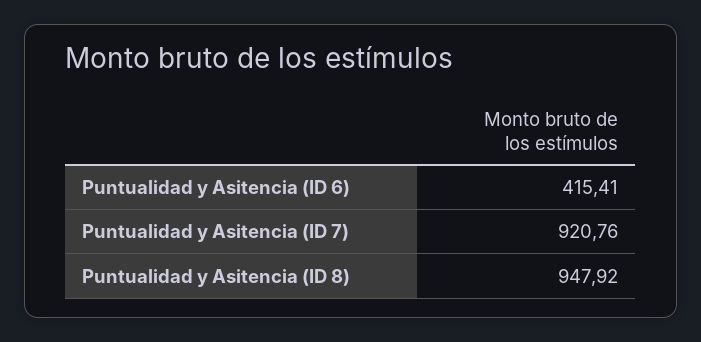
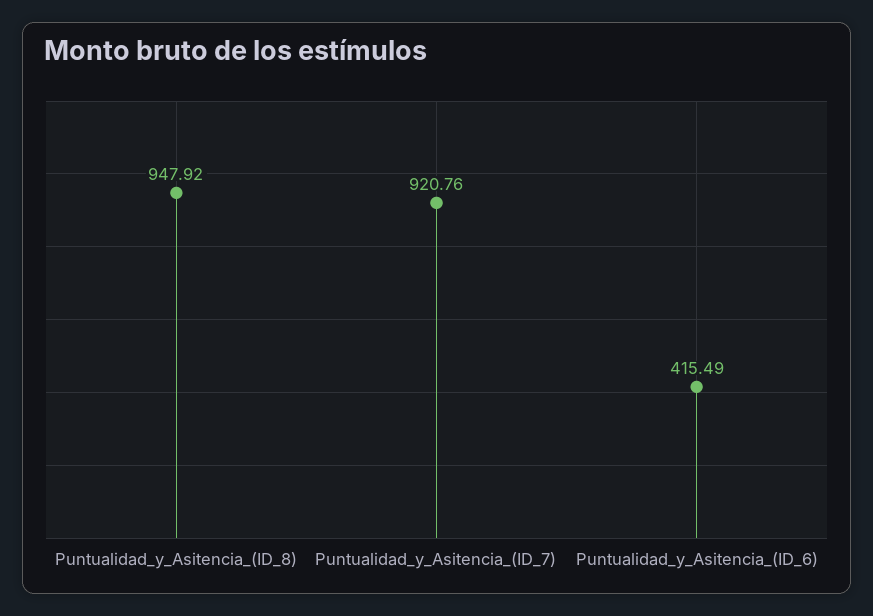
  {
-   "Puntualidad y Asitencia (ID 6)": 415.41,
+   "Puntualidad y Asitencia (ID 6)": 415.49,
    "Puntualidad y Asitencia (ID 7)": 920.76,
    "Puntualidad y Asitencia (ID 8)": 947.92
  }

